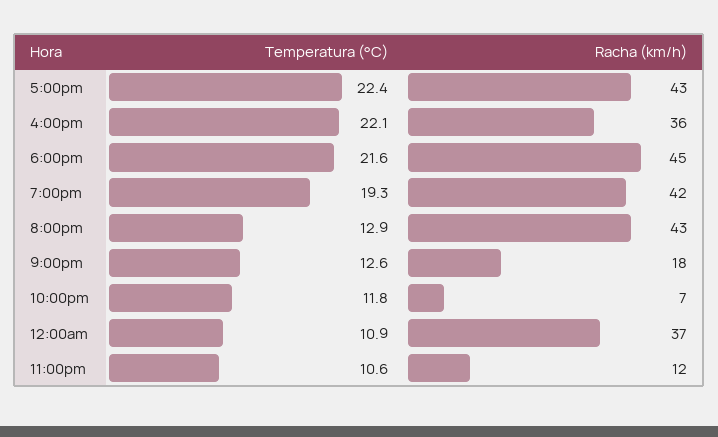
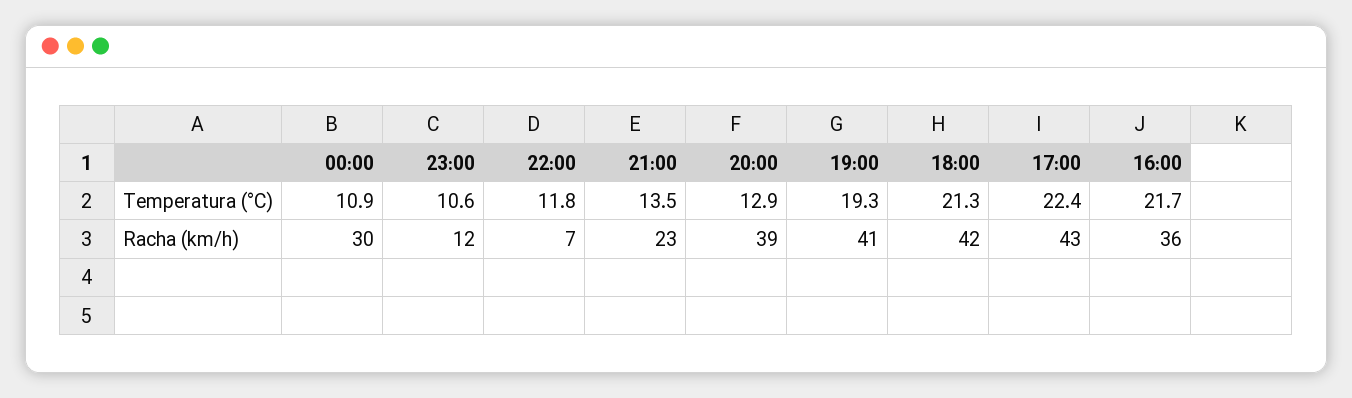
  {
    "Temperatura (°C)": {
      "5:00pm": 22.4,
-     "4:00pm": 22.1,
+     "4:00pm": 21.7,
-     "6:00pm": 21.6,
+     "6:00pm": 21.3,
      "7:00pm": 19.3,
      "8:00pm": 12.9,
-     "9:00pm": 12.6,
+     "9:00pm": 13.5,
      "10:00pm": 11.8,
      "12:00am": 10.9,
      "11:00pm": 10.6
    },
    "Racha (km/h)": {
      "5:00pm": 43,
      "4:00pm": 36,
-     "6:00pm": 45,
+     "6:00pm": 42,
-     "7:00pm": 42,
+     "7:00pm": 41,
-     "8:00pm": 43,
+     "8:00pm": 39,
-     "9:00pm": 18,
+     "9:00pm": 23,
      "10:00pm": 7,
-     "12:00am": 37,
+     "12:00am": 30,
      "11:00pm": 12
    }
  }

